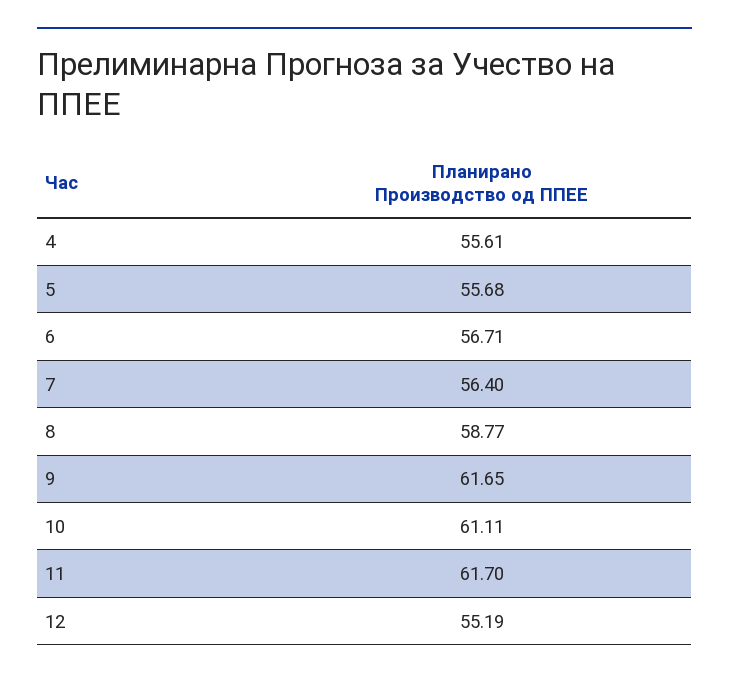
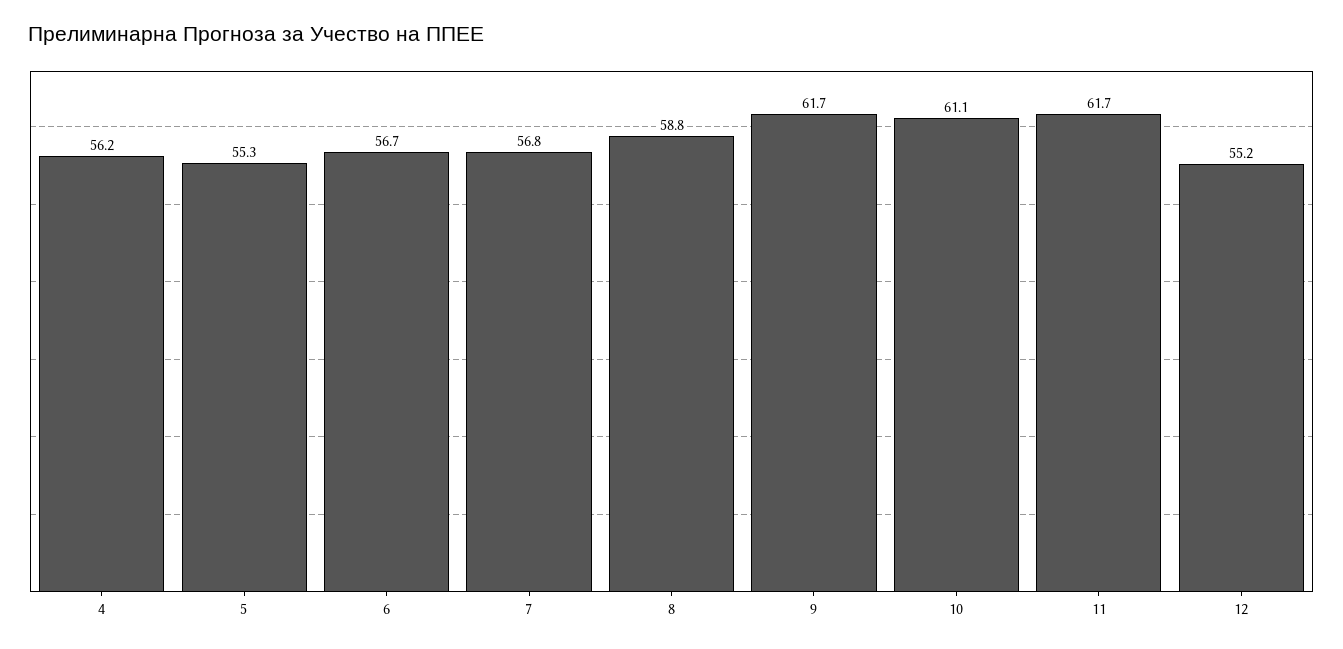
  {
-   "4": 55.61,
+   "4": 56.2,
-   "5": 55.68,
+   "5": 55.3,
    "6": 56.71,
-   "7": 56.4,
+   "7": 56.8,
    "8": 58.77,
    "9": 61.65,
    "10": 61.11,
    "11": 61.7,
    "12": 55.19
  }

